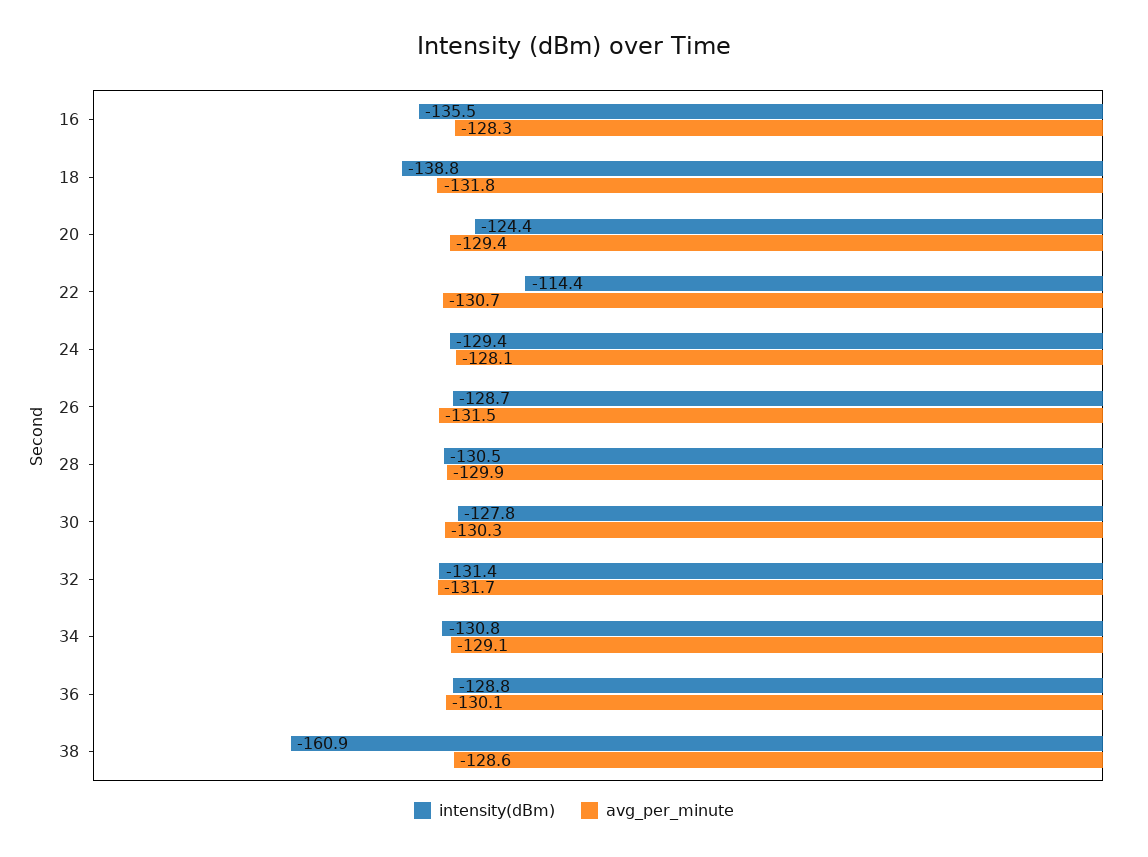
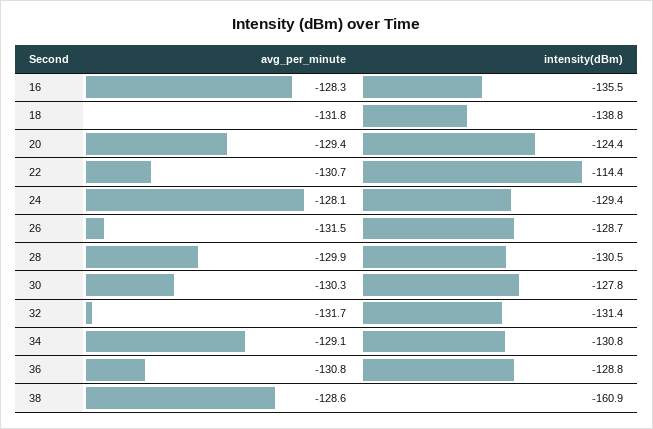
  {
    "intensity(dBm)": {
      "16": -135.5,
      "18": -138.8,
      "20": -124.4,
      "22": -114.4,
      "24": -129.4,
      "26": -128.7,
      "28": -130.5,
      "30": -127.8,
      "32": -131.4,
      "34": -130.8,
      "36": -128.8,
      "38": -160.9
    },
    "avg_per_minute": {
      "16": -128.3,
      "18": -131.8,
      "20": -129.4,
      "22": -130.7,
      "24": -128.1,
      "26": -131.5,
      "28": -129.9,
      "30": -130.3,
      "32": -131.7,
      "34": -129.1,
-     "36": -130.1,
+     "36": -130.8,
      "38": -128.6
    }
  }

